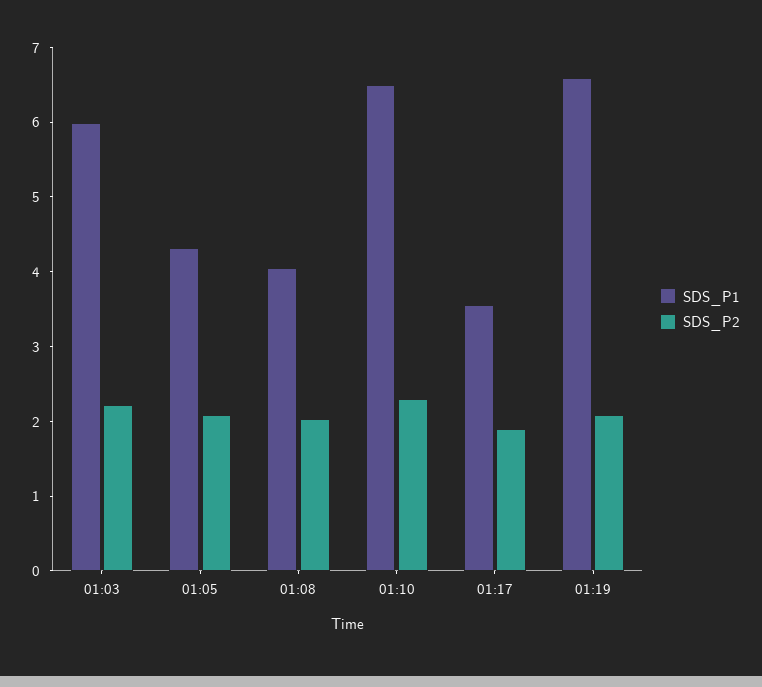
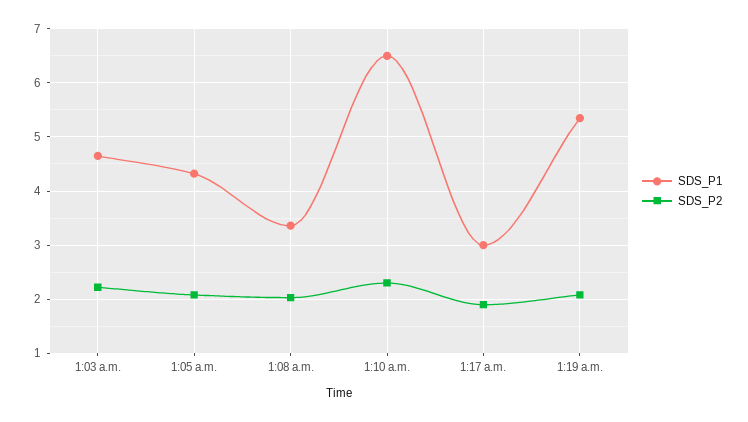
  {
    "SDS_P1": {
-     "01:03": 6,
+     "01:03": 4.6,
      "01:05": 4.4,
-     "01:08": 4,
+     "01:08": 3.4,
      "01:10": 6.6,
-     "01:17": 3.6,
+     "01:17": 3,
-     "01:19": 6.6
+     "01:19": 5.4
    },
    "SDS_P2": {
      "01:03": 2.2,
      "01:05": 2,
      "01:08": 2,
      "01:10": 2.4,
      "01:17": 2,
      "01:19": 2
    }
  }

